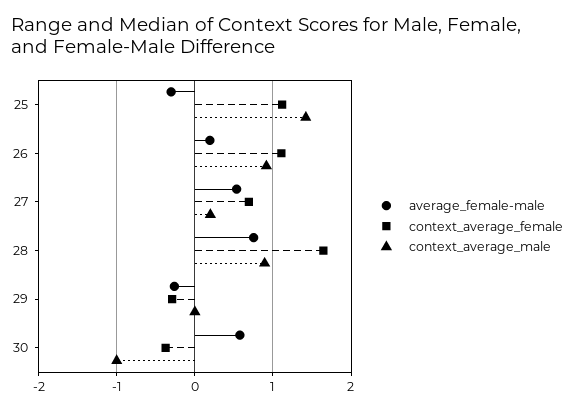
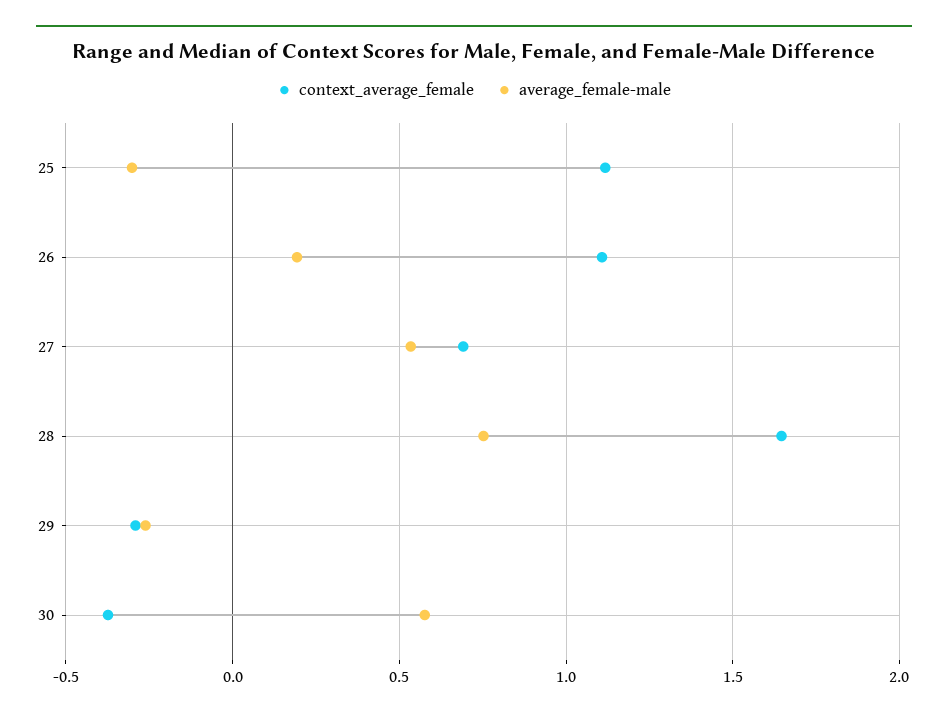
  {
    "average_female-male": {
      "25": -0.3,
      "26": 0.2,
      "27": 0.55,
      "28": 0.75,
      "29": -0.25,
      "30": 0.6
    },
    "context_average_female": {
      "25": 1.1,
      "26": 1.1,
      "27": 0.7,
      "28": 1.65,
      "29": -0.3,
      "30": -0.35
-   },
+   }
-   "context_average_male": {
-     "25": 1.4,
-     "26": 0.9,
-     "27": 0.2,
-     "28": 0.9,
-     "29": 0,
-     "30": -1
-   }
  }

